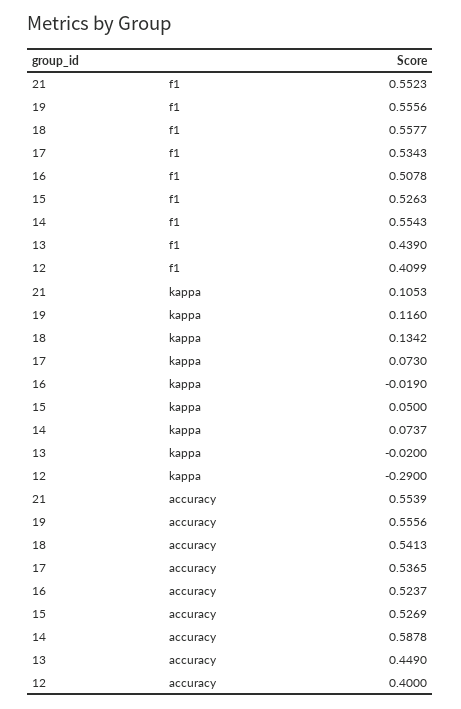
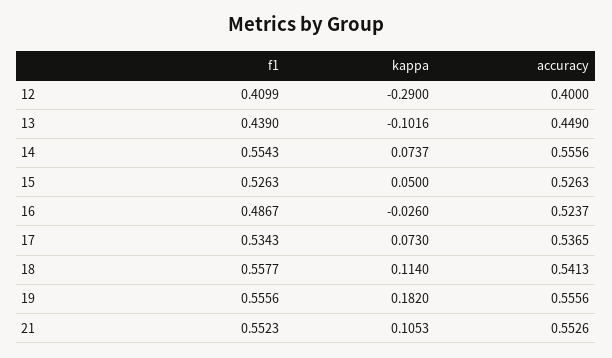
  {
    "21": {
      "f1": 0.5523,
      "kappa": 0.1053,
-     "accuracy": 0.5539
+     "accuracy": 0.5526
    },
    "19": {
      "f1": 0.5556,
-     "kappa": 0.116,
+     "kappa": 0.182,
      "accuracy": 0.5556
    },
    "18": {
      "f1": 0.5577,
-     "kappa": 0.1342,
+     "kappa": 0.114,
      "accuracy": 0.5413
    },
    "17": {
      "f1": 0.5343,
      "kappa": 0.073,
      "accuracy": 0.5365
    },
    "16": {
-     "f1": 0.5078,
+     "f1": 0.4867,
-     "kappa": -0.019,
+     "kappa": -0.026,
      "accuracy": 0.5237
    },
    "15": {
      "f1": 0.5263,
      "kappa": 0.05,
-     "accuracy": 0.5269
+     "accuracy": 0.5263
    },
    "14": {
      "f1": 0.5543,
      "kappa": 0.0737,
-     "accuracy": 0.5878
+     "accuracy": 0.5556
    },
    "13": {
      "f1": 0.439,
-     "kappa": -0.02,
+     "kappa": -0.1016,
      "accuracy": 0.449
    },
    "12": {
      "f1": 0.4099,
      "kappa": -0.29,
      "accuracy": 0.4
    }
  }

